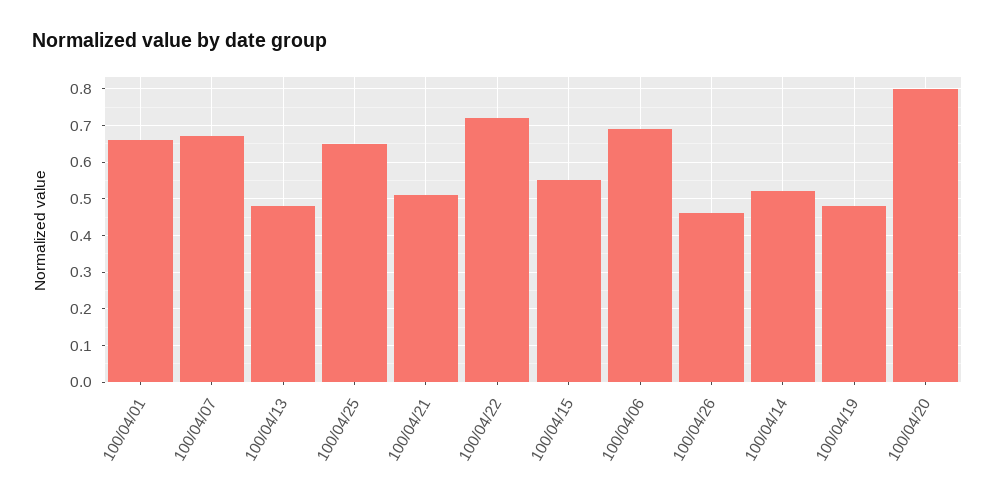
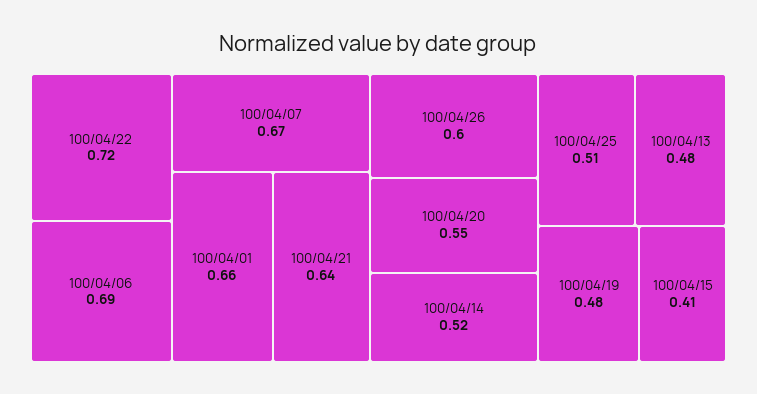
  {
    "100/04/01": 0.66,
    "100/04/07": 0.67,
    "100/04/13": 0.48,
-   "100/04/25": 0.65,
+   "100/04/25": 0.51,
-   "100/04/21": 0.5,
+   "100/04/21": 0.64,
    "100/04/22": 0.72,
-   "100/04/15": 0.55,
+   "100/04/15": 0.41,
    "100/04/06": 0.69,
-   "100/04/26": 0.45,
+   "100/04/26": 0.6,
    "100/04/14": 0.52,
    "100/04/19": 0.48,
-   "100/04/20": 0.8
+   "100/04/20": 0.55
  }

